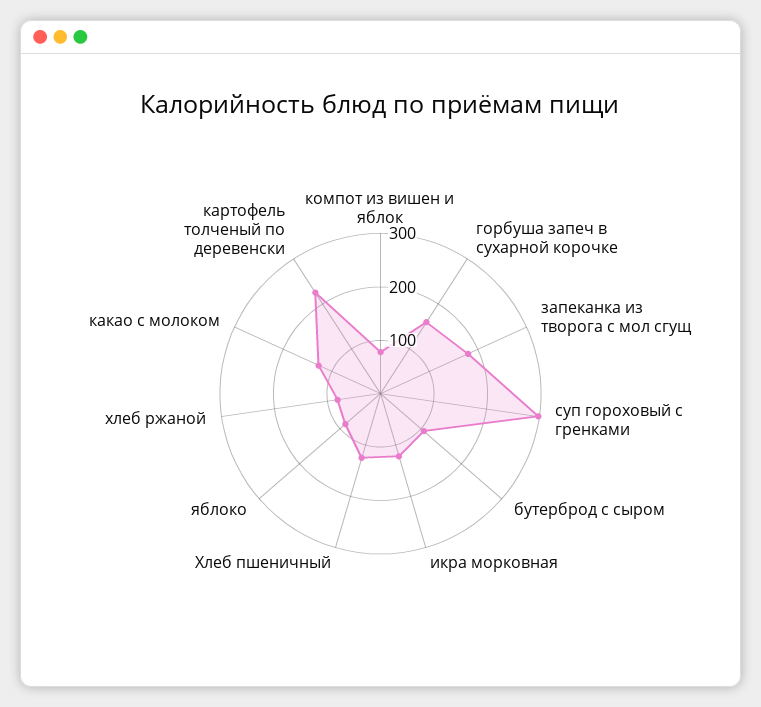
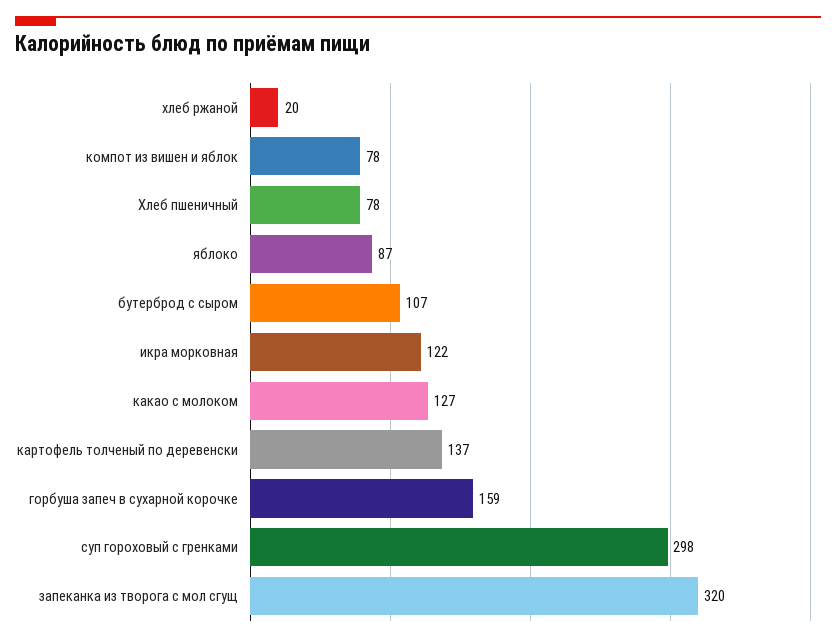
  {
    "компот из вишен и яблок": 78,
    "горбуша запеч в сухарной корочке": 159,
-   "запеканка из творога с мол сгущ": 180,
+   "запеканка из творога с мол сгущ": 320,
    "суп гороховый с гренками": 298,
    "бутерброд с сыром": 107,
    "икра морковная": 122,
-   "Хлеб пшеничный": 120,
+   "Хлеб пшеничный": 78,
    "яблоко": 87,
-   "хлеб ржаной": 80,
+   "хлеб ржаной": 20,
    "какао с молоком": 127,
-   "картофель толченый по деревенски": 220
+   "картофель толченый по деревенски": 137
  }

